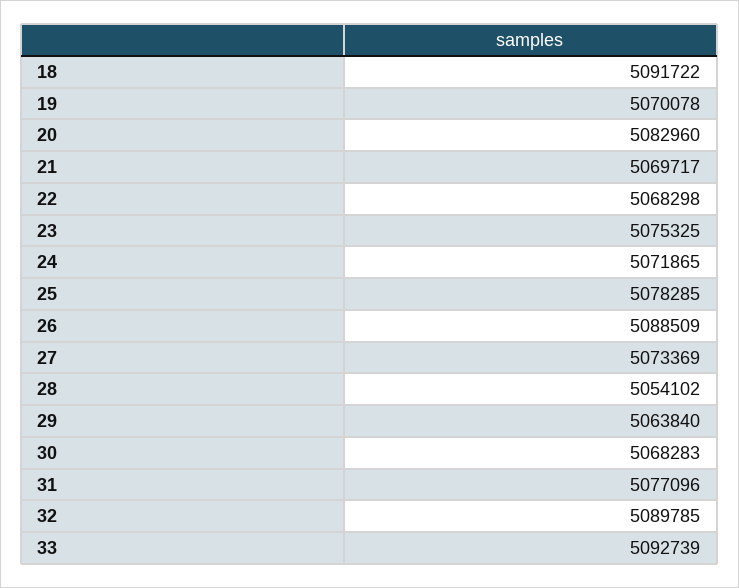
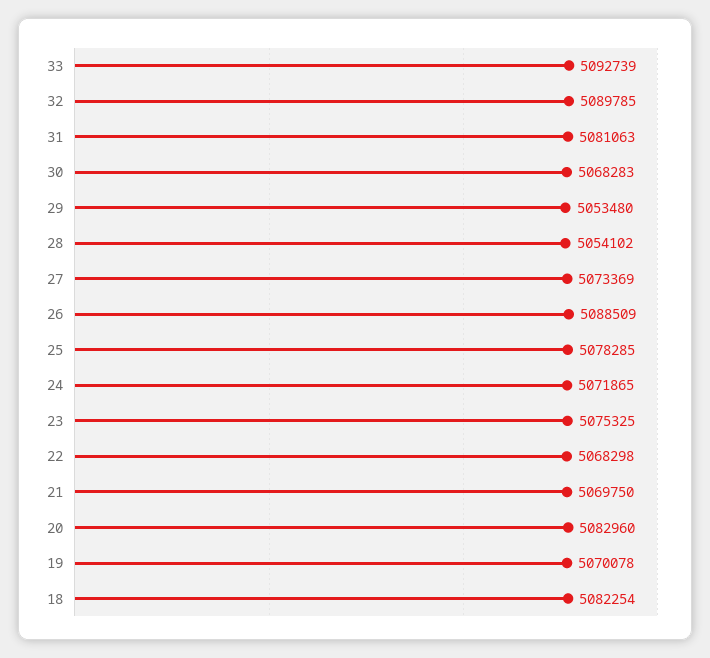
  {
-   "18": 5091722,
+   "18": 5082254,
    "19": 5070078,
    "20": 5082960,
-   "21": 5069717,
+   "21": 5069750,
    "22": 5068298,
    "23": 5075325,
    "24": 5071865,
    "25": 5078285,
    "26": 5088509,
    "27": 5073369,
    "28": 5054102,
-   "29": 5063840,
+   "29": 5053480,
    "30": 5068283,
-   "31": 5077096,
+   "31": 5081063,
    "32": 5089785,
    "33": 5092739
  }

